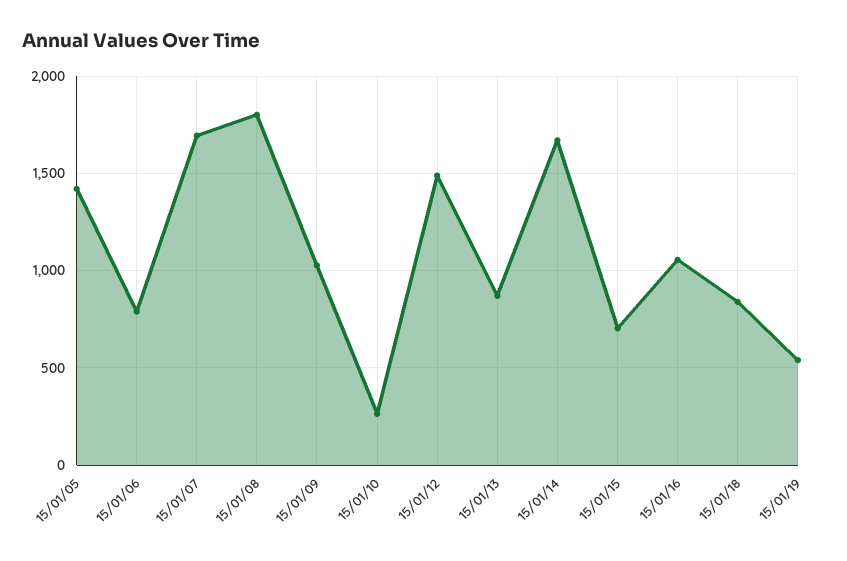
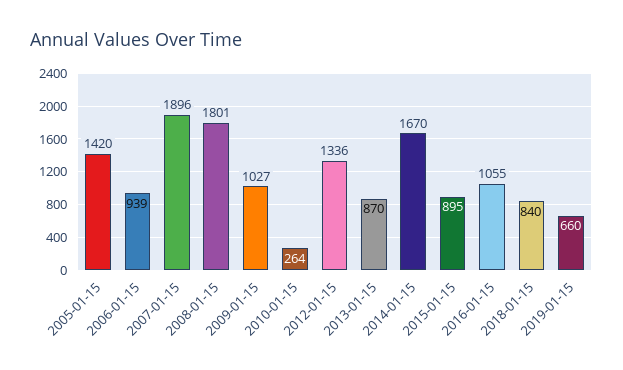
  {
    "15/01/05": 1420,
-   "15/01/06": 800,
+   "15/01/06": 939,
-   "15/01/07": 1700,
+   "15/01/07": 1896,
    "15/01/08": 1801,
    "15/01/09": 1027,
    "15/01/10": 264,
-   "15/01/12": 1500,
+   "15/01/12": 1336,
    "15/01/13": 870,
    "15/01/14": 1670,
-   "15/01/15": 700,
+   "15/01/15": 895,
    "15/01/16": 1055,
    "15/01/18": 840,
-   "15/01/19": 550
+   "15/01/19": 660
  }

